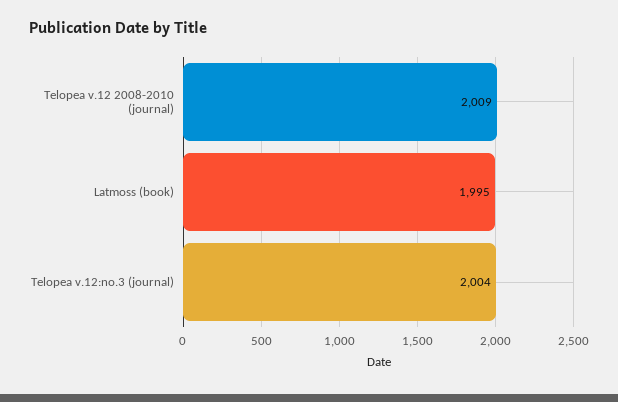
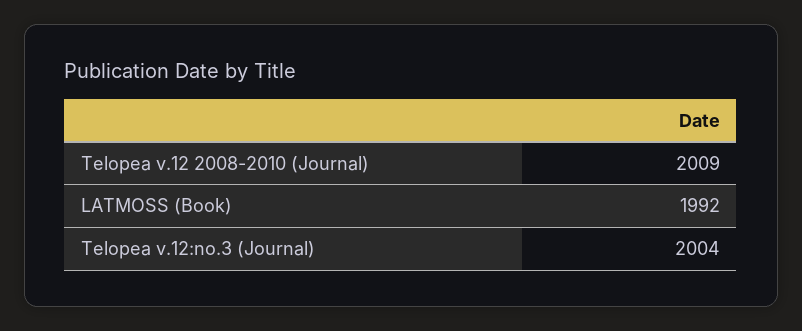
  {
    "Telopea v.12 2008-2010 (journal)": 2009,
-   "Latmoss (book)": 1995,
+   "Latmoss (book)": 1992,
    "Telopea v.12:no.3 (journal)": 2004
  }

